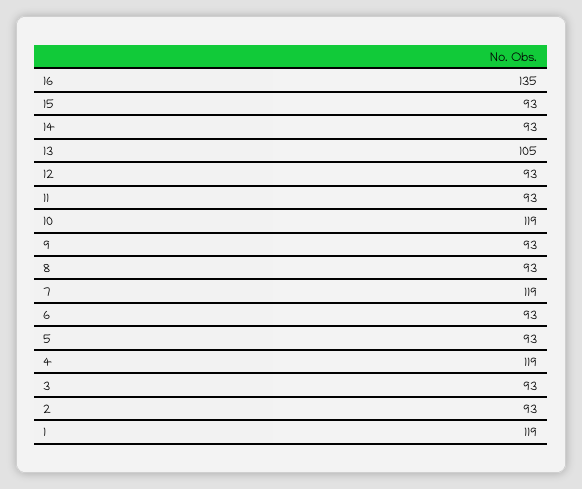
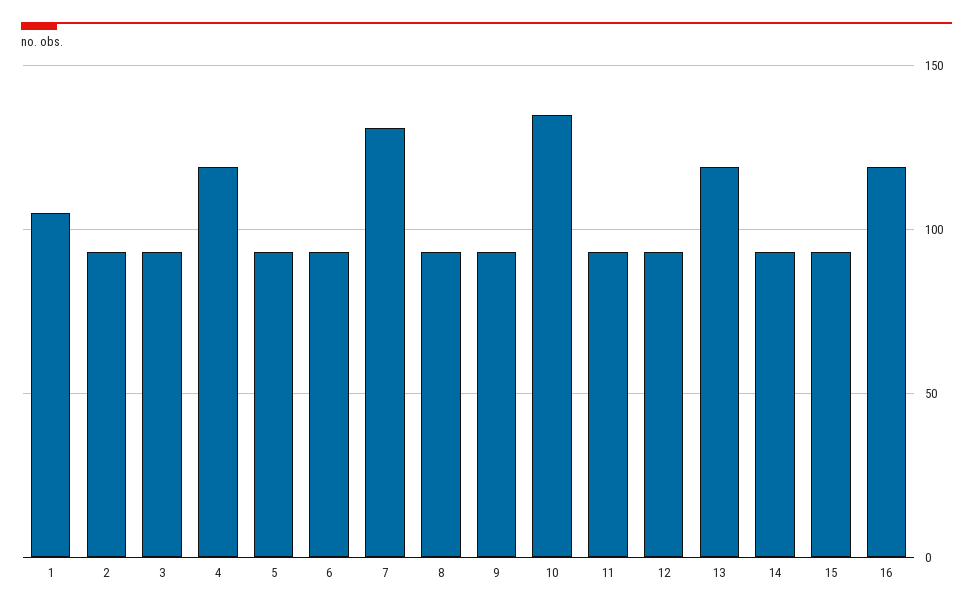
  {
-   "16": 135,
+   "16": 120,
    "15": 93,
    "14": 93,
-   "13": 105,
+   "13": 120,
    "12": 93,
    "11": 93,
-   "10": 119,
+   "10": 135,
    "9": 93,
    "8": 93,
-   "7": 119,
+   "7": 130,
    "6": 93,
    "5": 93,
    "4": 119,
    "3": 93,
    "2": 93,
-   "1": 119
+   "1": 105
  }

